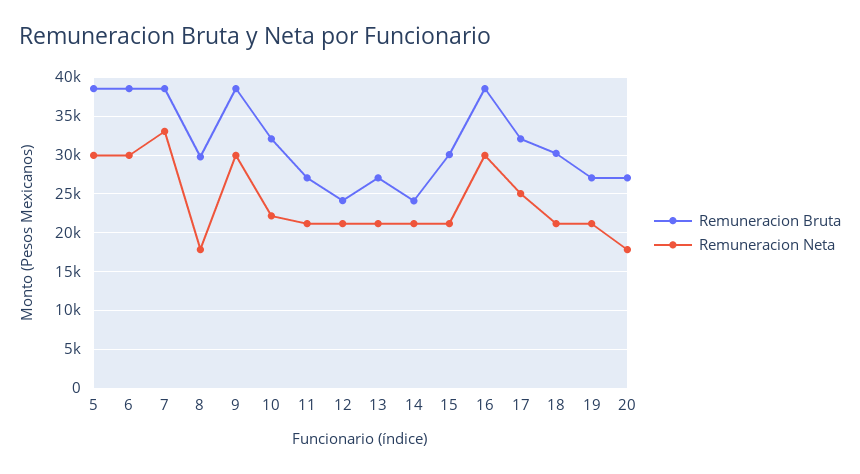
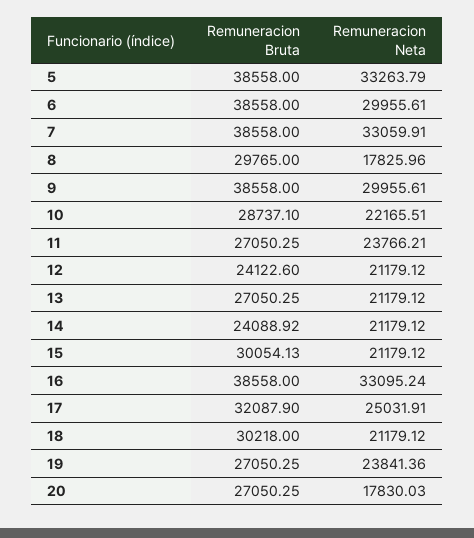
  {
    "Remuneracion Bruta": {
      "5": 38558,
      "6": 38558,
      "7": 38558,
      "8": 29765,
      "9": 38558,
-     "10": 32000,
+     "10": 28737.1,
      "11": 27050.25,
      "12": 24122.6,
      "13": 27050.25,
      "14": 24088.92,
      "15": 30054.13,
      "16": 38558,
      "17": 32087.9,
      "18": 30218,
      "19": 27050.25,
      "20": 27050.25
    },
    "Remuneracion Neta": {
-     "5": 30000,
+     "5": 33263.79,
      "6": 29955.61,
      "7": 33059.91,
      "8": 17825.96,
      "9": 29955.61,
      "10": 22165.51,
-     "11": 21000,
+     "11": 23766.21,
      "12": 21179.12,
      "13": 21179.12,
      "14": 21179.12,
      "15": 21179.12,
-     "16": 30000,
+     "16": 33095.24,
      "17": 25031.91,
      "18": 21179.12,
-     "19": 21000,
+     "19": 23841.36,
      "20": 17830.03
    }
  }

